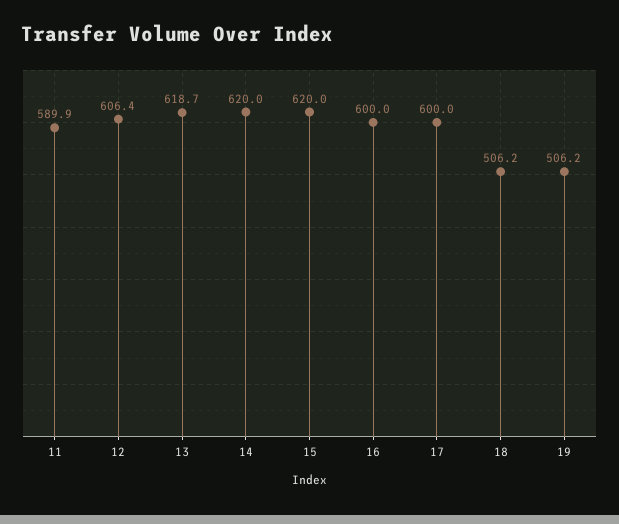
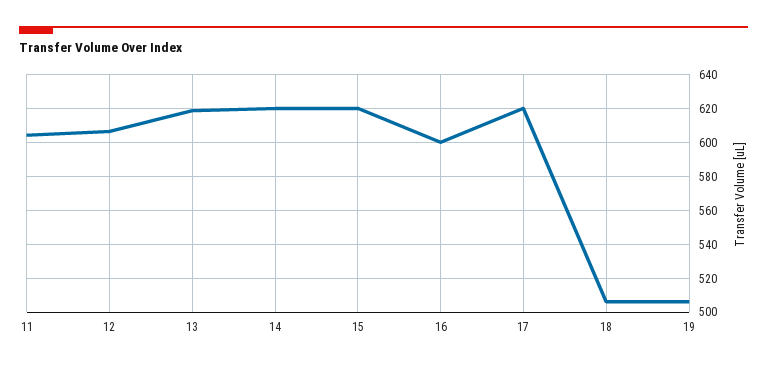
  {
-   "11": 589.9,
+   "11": 605,
    "12": 606.4,
    "13": 618.7,
    "14": 620,
    "15": 620,
    "16": 600,
-   "17": 600,
+   "17": 620,
    "18": 506.2,
    "19": 506.2
  }

